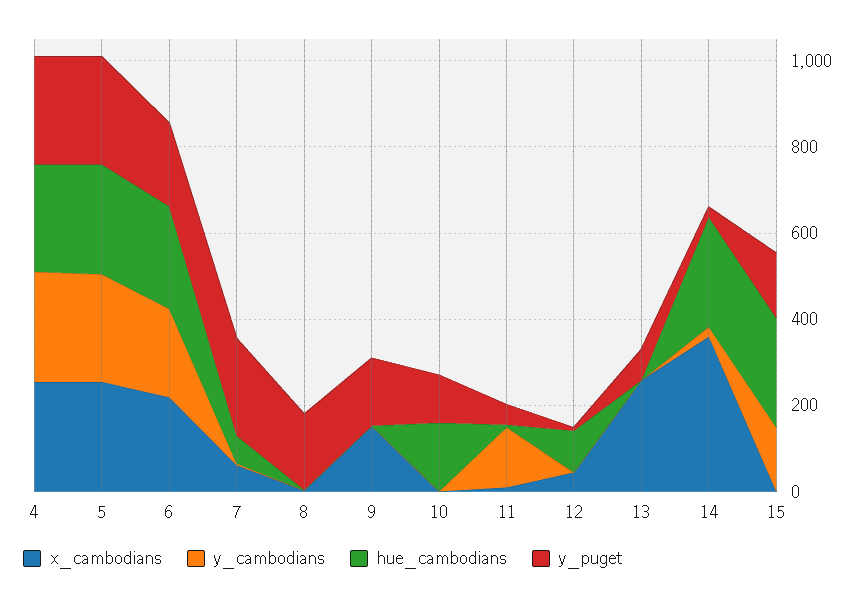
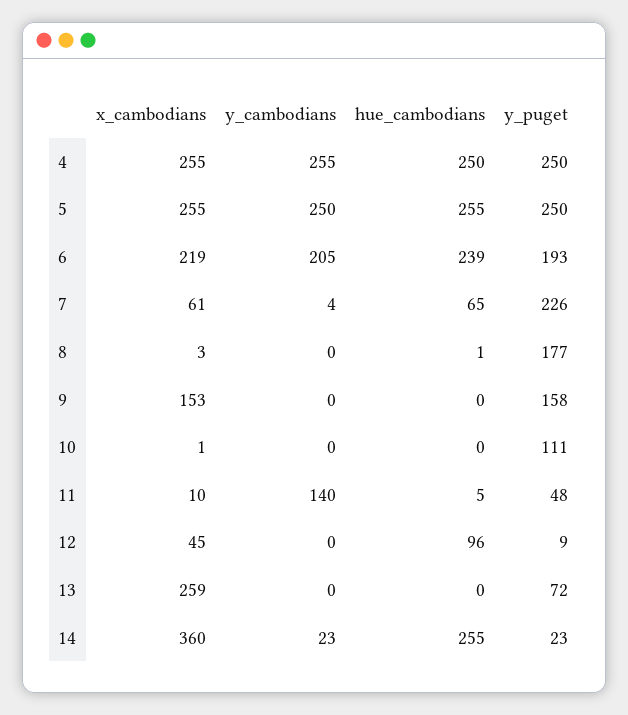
  {
    "x_cambodians": {
      "4": 255,
      "5": 255,
      "6": 219,
      "7": 61,
      "8": 3,
      "9": 153,
      "10": 1,
      "11": 10,
      "12": 45,
      "13": 259,
-     "14": 360,
+     "14": 360
-     "15": 0
    },
    "y_cambodians": {
      "4": 255,
      "5": 250,
      "6": 205,
      "7": 4,
      "8": 0,
      "9": 0,
      "10": 0,
      "11": 140,
      "12": 0,
      "13": 0,
-     "14": 23,
+     "14": 23
-     "15": 150
    },
    "hue_cambodians": {
      "4": 250,
      "5": 255,
      "6": 239,
      "7": 65,
      "8": 1,
      "9": 0,
-     "10": 150,
+     "10": 0,
      "11": 5,
      "12": 96,
      "13": 0,
-     "14": 255,
+     "14": 255
-     "15": 250
    },
    "y_puget": {
      "4": 250,
      "5": 250,
      "6": 193,
      "7": 226,
      "8": 177,
      "9": 158,
      "10": 111,
      "11": 48,
      "12": 9,
      "13": 72,
-     "14": 23,
+     "14": 23
-     "15": 150
    }
  }

